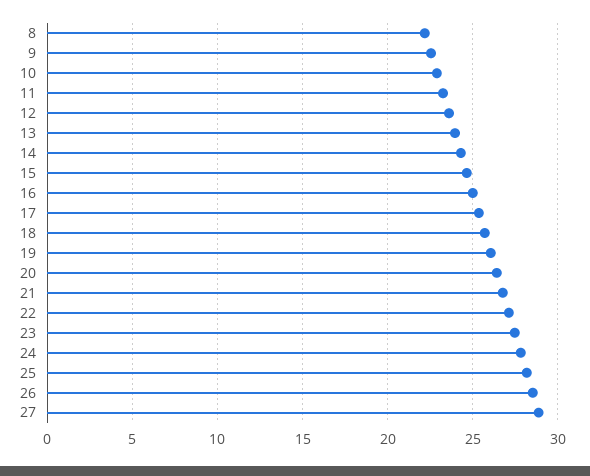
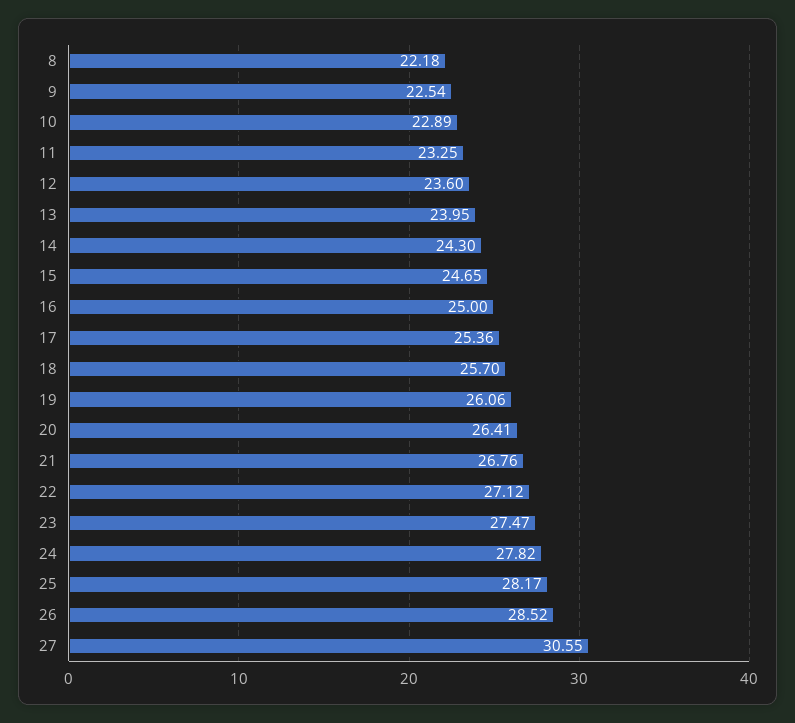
  {
    "8": 22.18,
    "9": 22.54,
    "10": 22.89,
    "11": 23.25,
    "12": 23.6,
    "13": 23.95,
    "14": 24.3,
    "15": 24.65,
    "16": 25,
    "17": 25.36,
    "18": 25.7,
    "19": 26.06,
    "20": 26.41,
    "21": 26.76,
    "22": 27.12,
    "23": 27.47,
    "24": 27.82,
    "25": 28.17,
    "26": 28.52,
-   "27": 29
+   "27": 30.55
  }

